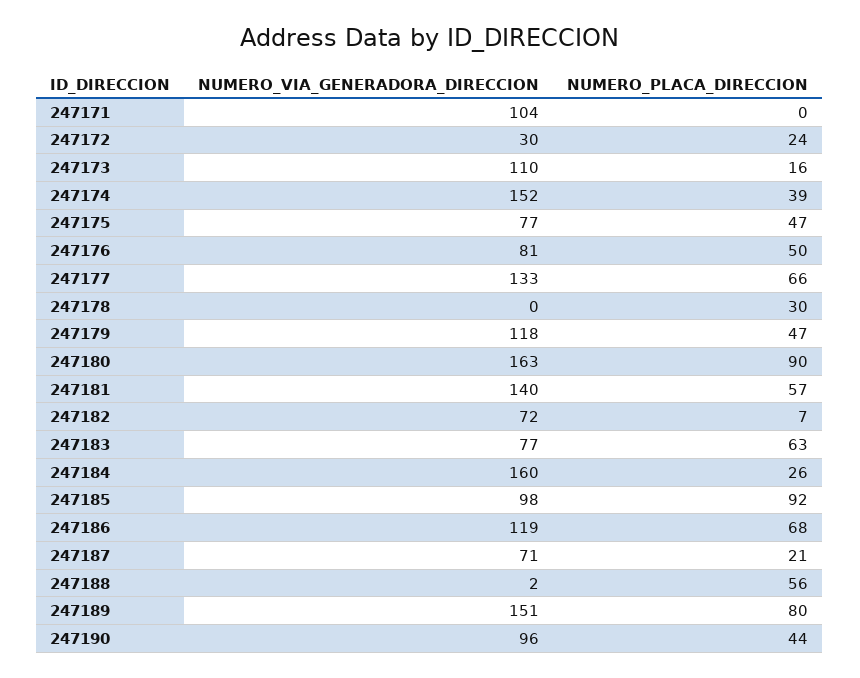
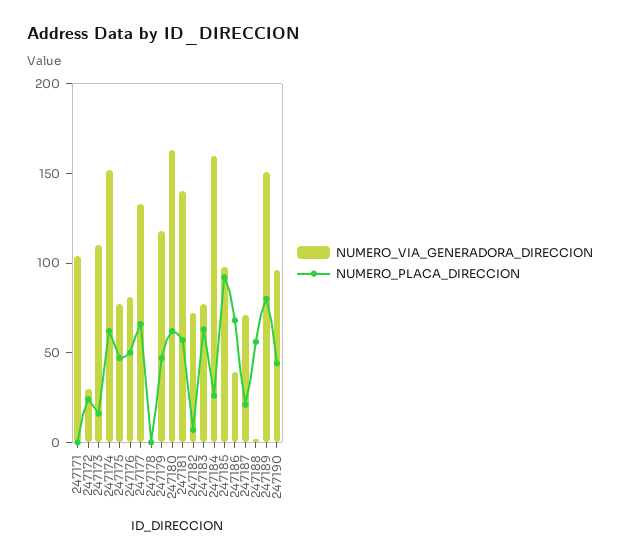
  {
    "NUMERO_VIA_GENERADORA_DIRECCION": {
      "247171": 104,
      "247172": 30,
      "247173": 110,
      "247174": 152,
      "247175": 77,
      "247176": 81,
      "247177": 133,
      "247178": 0,
      "247179": 118,
      "247180": 163,
      "247181": 140,
      "247182": 72,
      "247183": 77,
      "247184": 160,
      "247185": 98,
-     "247186": 119,
+     "247186": 40,
      "247187": 71,
      "247188": 2,
      "247189": 151,
      "247190": 96
    },
    "NUMERO_PLACA_DIRECCION": {
      "247171": 0,
      "247172": 24,
      "247173": 16,
-     "247174": 39,
+     "247174": 60,
      "247175": 47,
      "247176": 50,
      "247177": 66,
-     "247178": 30,
+     "247178": 0,
      "247179": 47,
-     "247180": 90,
+     "247180": 60,
      "247181": 57,
      "247182": 7,
      "247183": 63,
      "247184": 26,
      "247185": 92,
      "247186": 68,
      "247187": 21,
      "247188": 56,
      "247189": 80,
      "247190": 44
    }
  }

